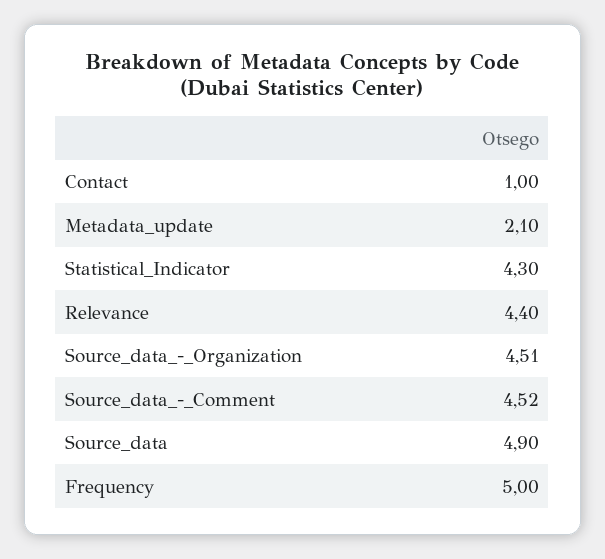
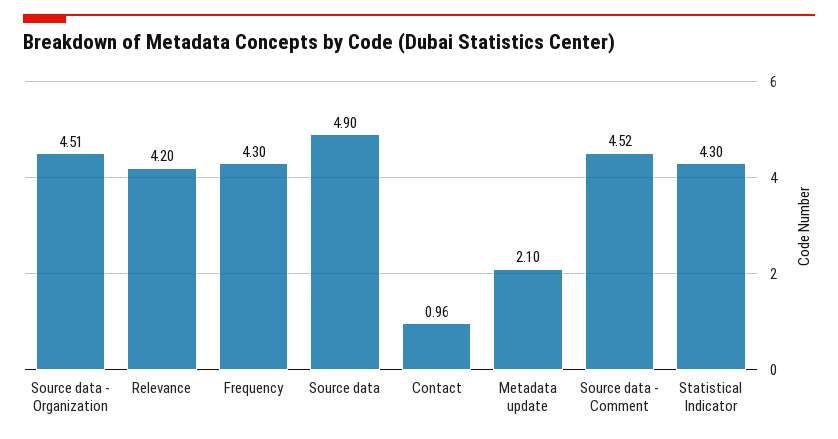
  {
-   "Contact": 1,
+   "Contact": 0.96,
    "Metadata_update": 2.1,
    "Statistical_Indicator": 4.3,
-   "Relevance": 4.4,
+   "Relevance": 4.2,
    "Source_data_-_Organization": 4.51,
    "Source_data_-_Comment": 4.52,
    "Source_data": 4.9,
-   "Frequency": 5
+   "Frequency": 4.3
  }

